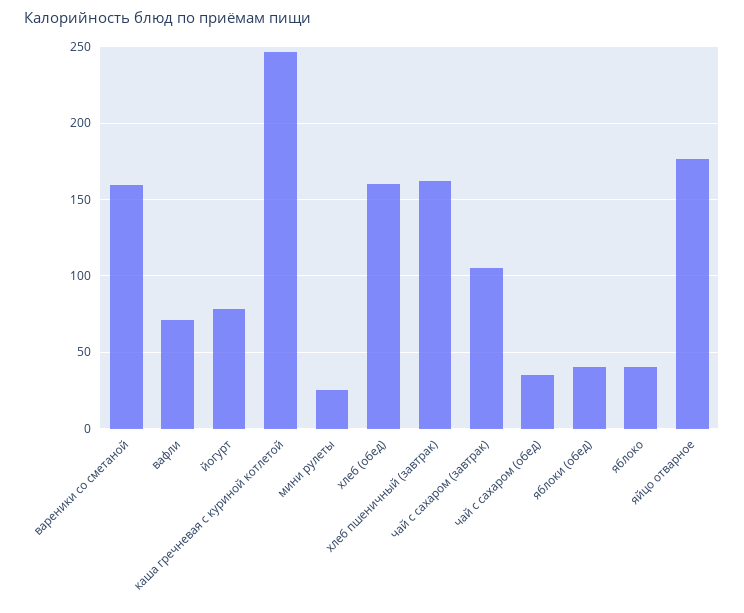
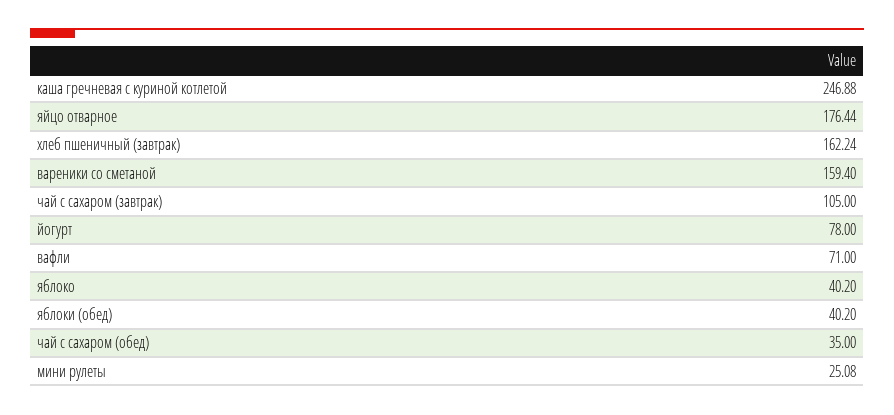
  {
    "вареники со сметаной": 159.4,
    "вафли": 71,
    "йогурт": 78,
    "каша гречневая с куриной котлетой": 246.88,
    "мини рулеты": 25.08,
-   "хлеб (обед)": 160,
    "хлеб пшеничный (завтрак)": 162.24,
    "чай с сахаром (завтрак)": 105,
    "чай с сахаром (обед)": 35,
    "яблоки (обед)": 40.2,
    "яблоко": 40.2,
    "яйцо отварное": 176.44
  }

